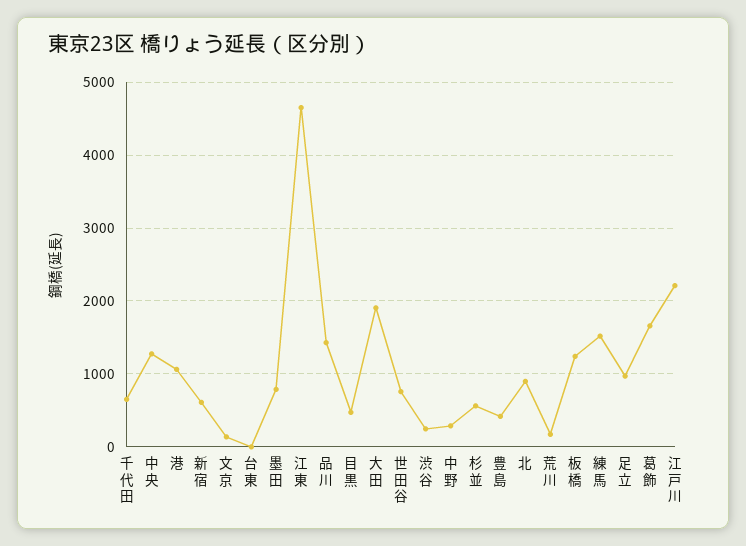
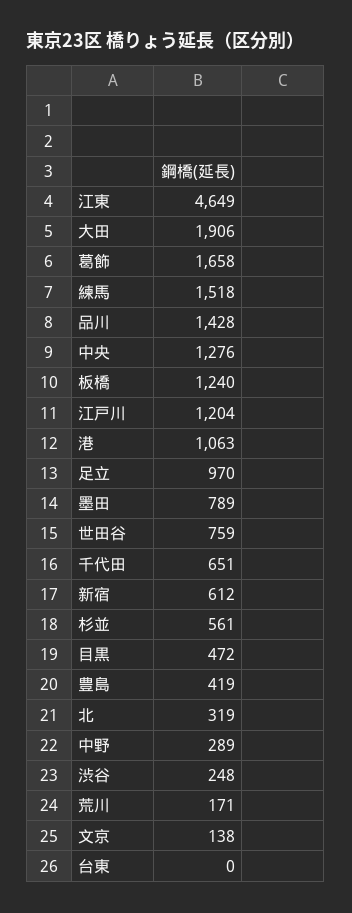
  {
    "千代田": 651,
    "中央": 1276,
    "港": 1063,
    "新宿": 612,
    "文京": 138,
    "台東": 0,
    "墨田": 789,
    "江東": 4649,
    "品川": 1428,
    "目黒": 472,
    "大田": 1906,
    "世田谷": 759,
    "渋谷": 248,
    "中野": 289,
    "杉並": 561,
    "豊島": 419,
-   "北": 900,
+   "北": 319,
    "荒川": 171,
    "板橋": 1240,
    "練馬": 1518,
    "足立": 970,
    "葛飾": 1658,
-   "江戸川": 2200
+   "江戸川": 1204
  }

